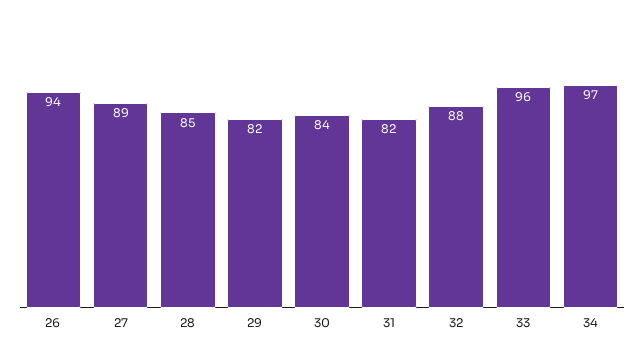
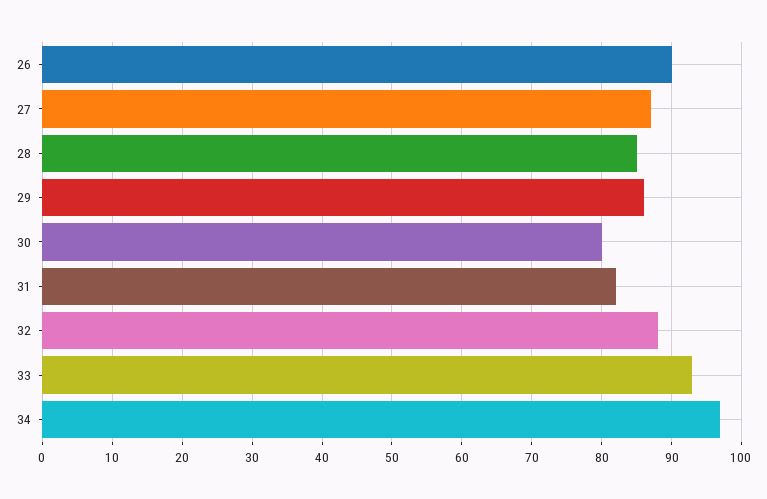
  {
-   "26": 94,
+   "26": 90,
-   "27": 89,
+   "27": 87,
    "28": 85,
-   "29": 82,
+   "29": 86,
-   "30": 84,
+   "30": 80,
    "31": 82,
    "32": 88,
-   "33": 96,
+   "33": 93,
    "34": 97
  }

